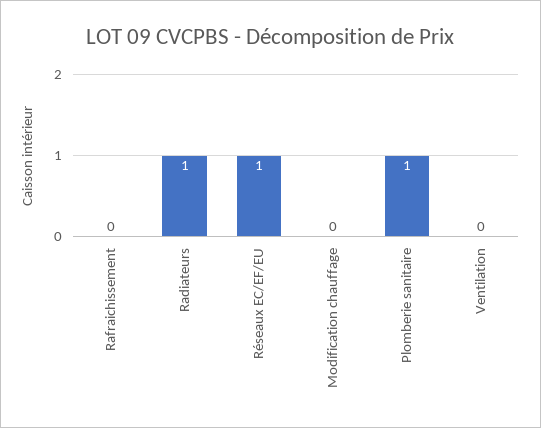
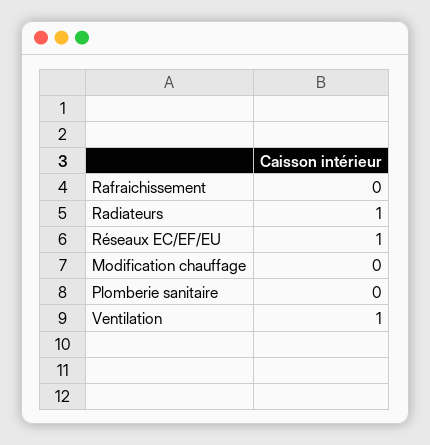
  {
    "Rafraichissement": 0,
    "Radiateurs": 1,
    "Réseaux EC/EF/EU": 1,
    "Modification chauffage": 0,
-   "Plomberie sanitaire": 1,
+   "Plomberie sanitaire": 0,
-   "Ventilation": 0
+   "Ventilation": 1
  }

